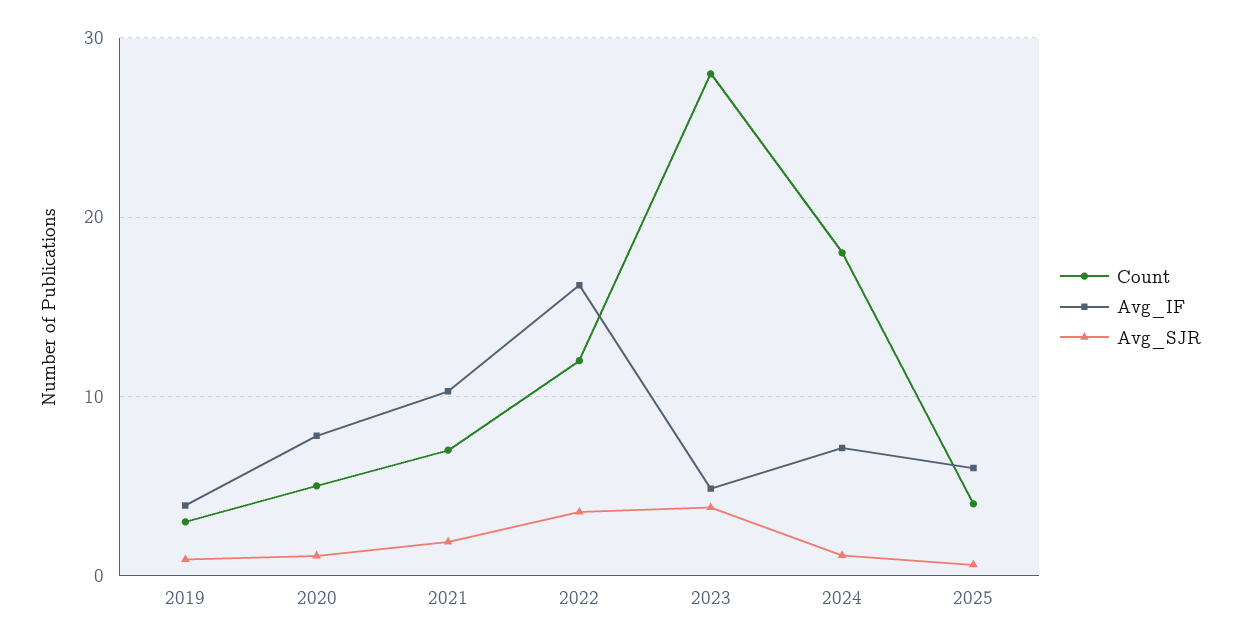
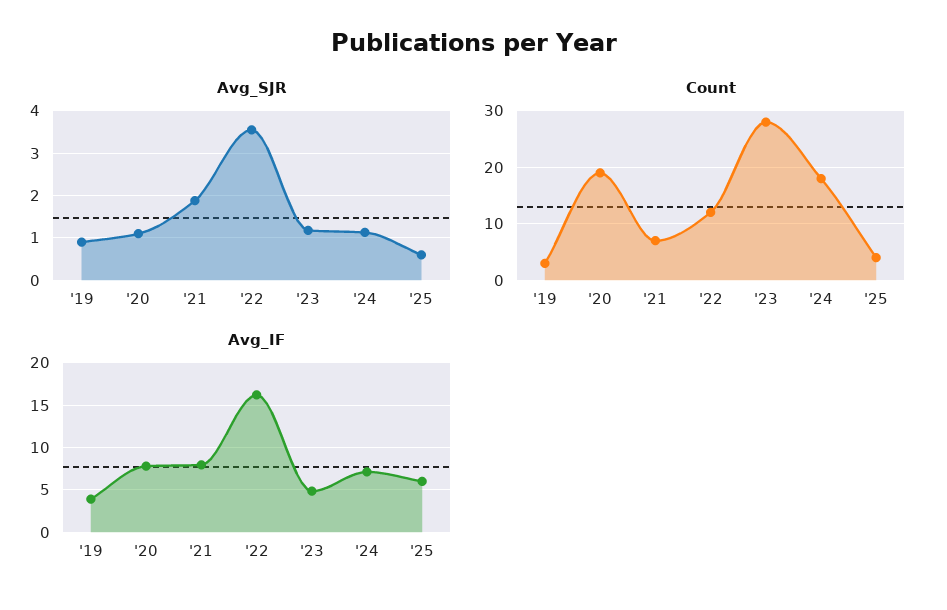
  {
    "Count": {
      "2019": 3,
-     "2020": 5,
+     "2020": 20,
      "2021": 7,
      "2022": 12,
      "2023": 28,
      "2024": 18,
      "2025": 4
    },
    "Avg_IF": {
      "2019": 4,
      "2020": 8,
-     "2021": 10,
+     "2021": 8,
      "2022": 16,
      "2023": 5,
      "2024": 7,
      "2025": 6
    },
    "Avg_SJR": {
      "2019": 1,
      "2020": 1.2,
      "2021": 1.8,
      "2022": 3.6,
-     "2023": 4,
+     "2023": 1.2,
      "2024": 1.2,
      "2025": 0.6
    }
  }

